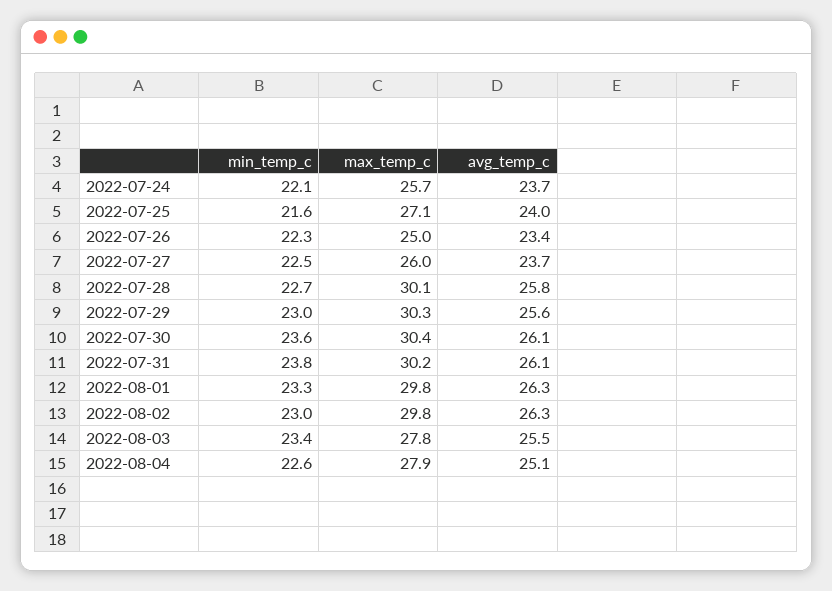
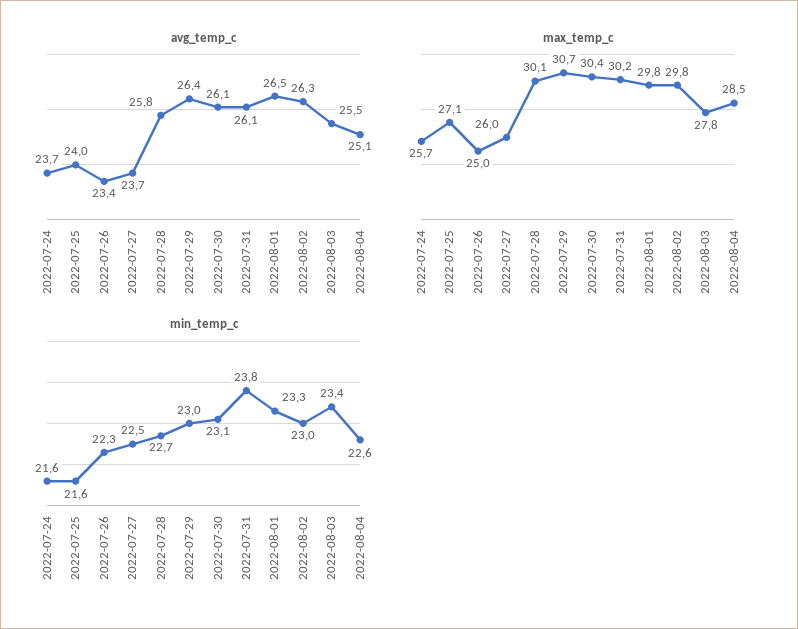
  {
    "min_temp_c": {
-     "2022-07-24": 22.1,
+     "2022-07-24": 21.6,
      "2022-07-25": 21.6,
      "2022-07-26": 22.3,
      "2022-07-27": 22.5,
      "2022-07-28": 22.7,
      "2022-07-29": 23,
-     "2022-07-30": 23.6,
+     "2022-07-30": 23.1,
      "2022-07-31": 23.8,
      "2022-08-01": 23.3,
      "2022-08-02": 23,
      "2022-08-03": 23.4,
      "2022-08-04": 22.6
    },
    "max_temp_c": {
      "2022-07-24": 25.7,
      "2022-07-25": 27.1,
      "2022-07-26": 25,
      "2022-07-27": 26,
      "2022-07-28": 30.1,
-     "2022-07-29": 30.3,
+     "2022-07-29": 30.7,
      "2022-07-30": 30.4,
      "2022-07-31": 30.2,
      "2022-08-01": 29.8,
      "2022-08-02": 29.8,
      "2022-08-03": 27.8,
-     "2022-08-04": 27.9
+     "2022-08-04": 28.5
    },
    "avg_temp_c": {
      "2022-07-24": 23.7,
      "2022-07-25": 24,
      "2022-07-26": 23.4,
      "2022-07-27": 23.7,
      "2022-07-28": 25.8,
-     "2022-07-29": 25.6,
+     "2022-07-29": 26.4,
      "2022-07-30": 26.1,
      "2022-07-31": 26.1,
-     "2022-08-01": 26.3,
+     "2022-08-01": 26.5,
      "2022-08-02": 26.3,
      "2022-08-03": 25.5,
      "2022-08-04": 25.1
    }
  }

